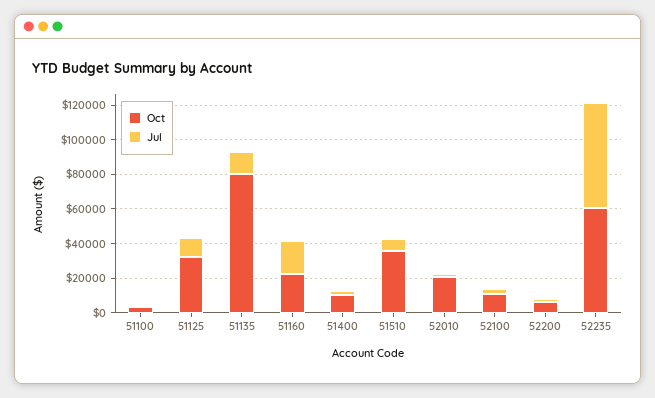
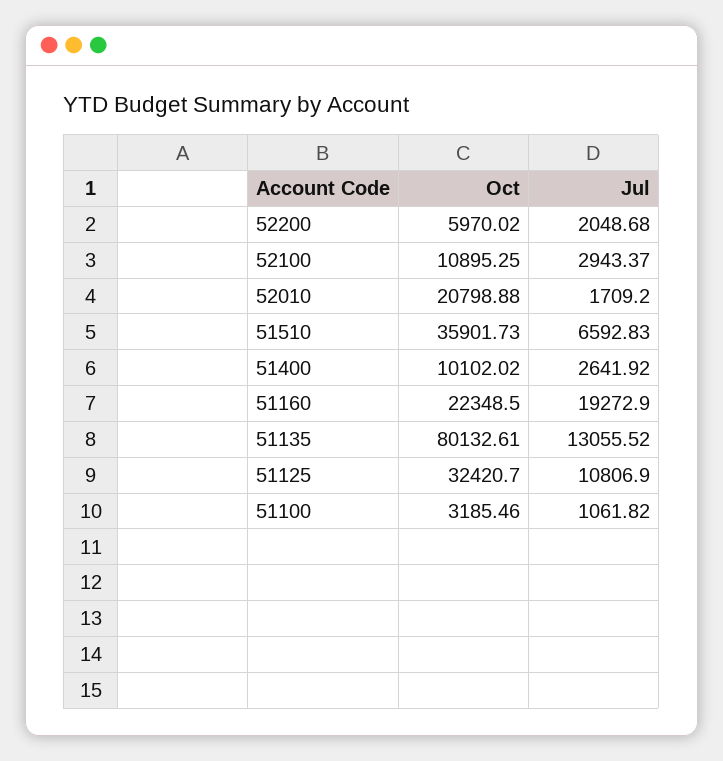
  {
    "Oct": {
      "51100": 3185.46,
      "51125": 32420.7,
      "51135": 80132.61,
      "51160": 22348.5,
      "51400": 10102.02,
      "51510": 35901.73,
      "52010": 20798.88,
      "52100": 10895.25,
-     "52200": 5970.02,
+     "52200": 5970.02
-     "52235": 60000
    },
    "Jul": {
      "51100": 1061.82,
      "51125": 10806.9,
      "51135": 13055.52,
      "51160": 19272.9,
      "51400": 2641.92,
      "51510": 6592.83,
      "52010": 1709.2,
      "52100": 2943.37,
-     "52200": 2048.68,
+     "52200": 2048.68
-     "52235": 60000
    }
  }

